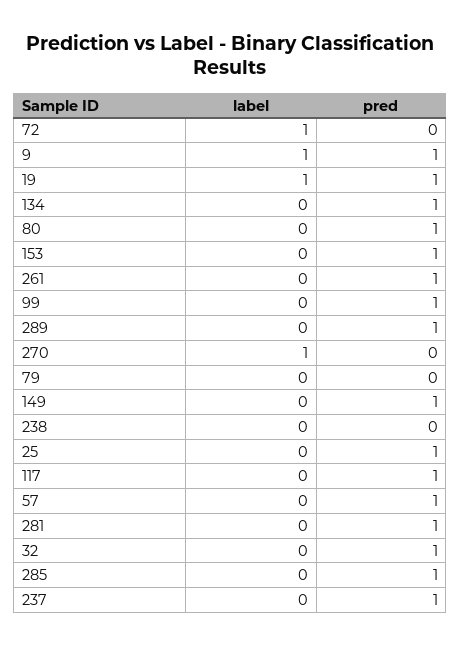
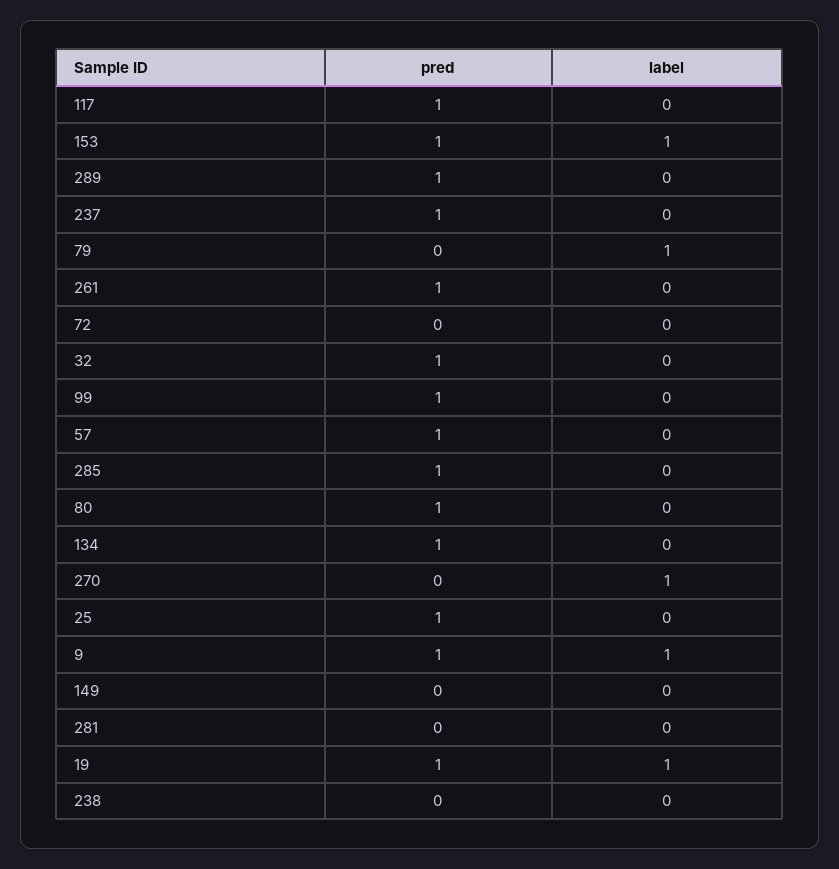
  {
    "label": {
-     "72": 1,
+     "72": 0,
      "9": 1,
      "19": 1,
      "134": 0,
      "80": 0,
-     "153": 0,
+     "153": 1,
      "261": 0,
      "99": 0,
      "289": 0,
      "270": 1,
-     "79": 0,
+     "79": 1,
      "149": 0,
      "238": 0,
      "25": 0,
      "117": 0,
      "57": 0,
      "281": 0,
      "32": 0,
      "285": 0,
      "237": 0
    },
    "pred": {
      "72": 0,
      "9": 1,
      "19": 1,
      "134": 1,
      "80": 1,
      "153": 1,
      "261": 1,
      "99": 1,
      "289": 1,
      "270": 0,
      "79": 0,
-     "149": 1,
+     "149": 0,
      "238": 0,
      "25": 1,
      "117": 1,
      "57": 1,
-     "281": 1,
+     "281": 0,
      "32": 1,
      "285": 1,
      "237": 1
    }
  }

